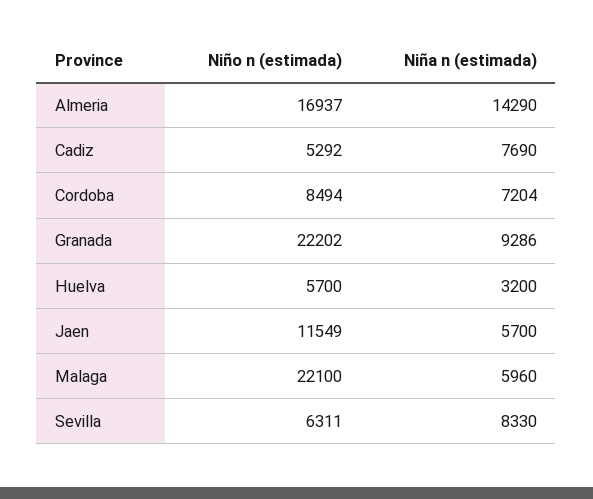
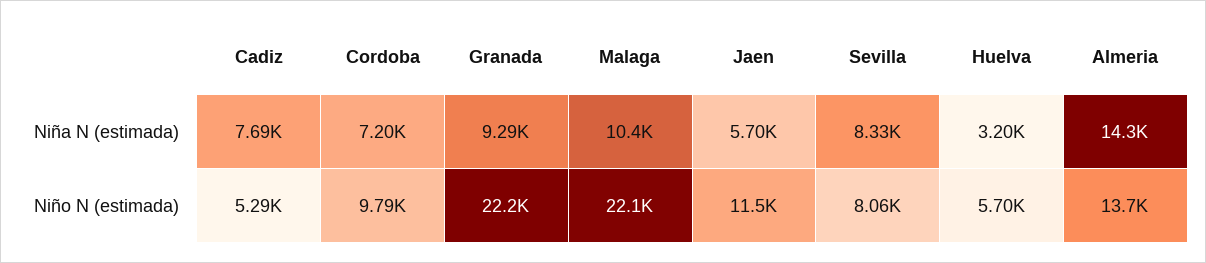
  {
    "Niño n (estimada)": {
-     "Almeria": 16937,
+     "Almeria": 13700,
      "Cadiz": 5292,
-     "Cordoba": 8494,
+     "Cordoba": 9790,
      "Granada": 22202,
      "Huelva": 5700,
      "Jaen": 11549,
      "Malaga": 22100,
-     "Sevilla": 6311
+     "Sevilla": 8060
    },
    "Niña n (estimada)": {
      "Almeria": 14290,
      "Cadiz": 7690,
      "Cordoba": 7204,
      "Granada": 9286,
      "Huelva": 3200,
      "Jaen": 5700,
-     "Malaga": 5960,
+     "Malaga": 10400,
      "Sevilla": 8330
    }
  }

